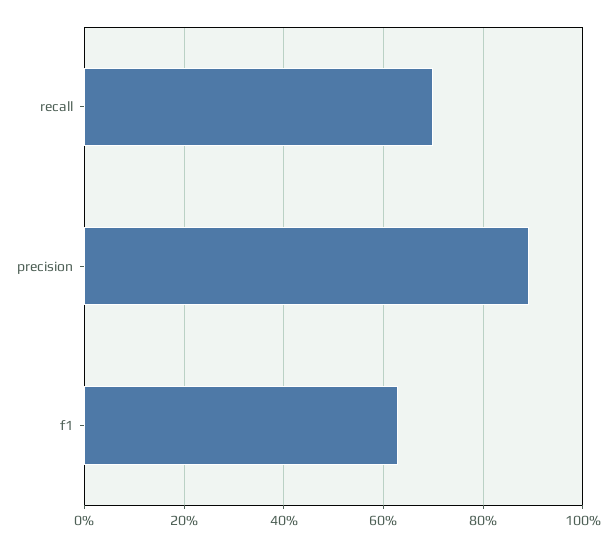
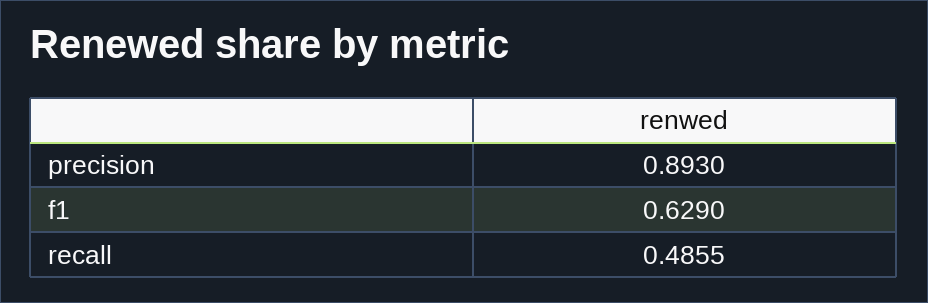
  {
-   "recall": 0.7,
+   "recall": 0.4855,
    "precision": 0.893,
    "f1": 0.629
  }

